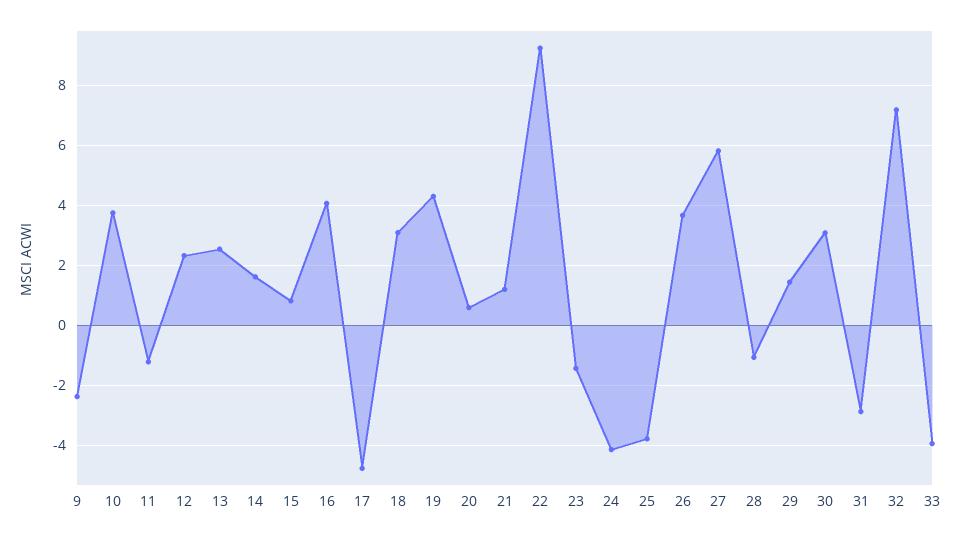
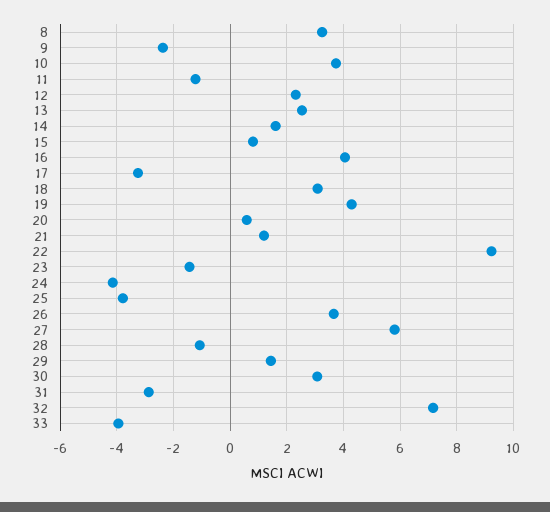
  {
    "9": -2.4,
    "10": 3.8,
    "11": -1.2,
    "12": 2.4,
    "13": 2.6,
    "14": 1.6,
    "15": 0.8,
    "16": 4,
-   "17": -4.8,
+   "17": -3.25,
    "18": 3,
    "19": 4.2,
    "20": 0.6,
    "21": 1.2,
    "22": 9.2,
    "23": -1.4,
    "24": -4.2,
    "25": -3.8,
    "26": 3.6,
    "27": 5.8,
    "28": -1,
    "29": 1.4,
    "30": 3,
    "31": -2.8,
    "32": 7.2,
-   "33": -4
+   "33": -4,
+   "8": 3.25
  }

